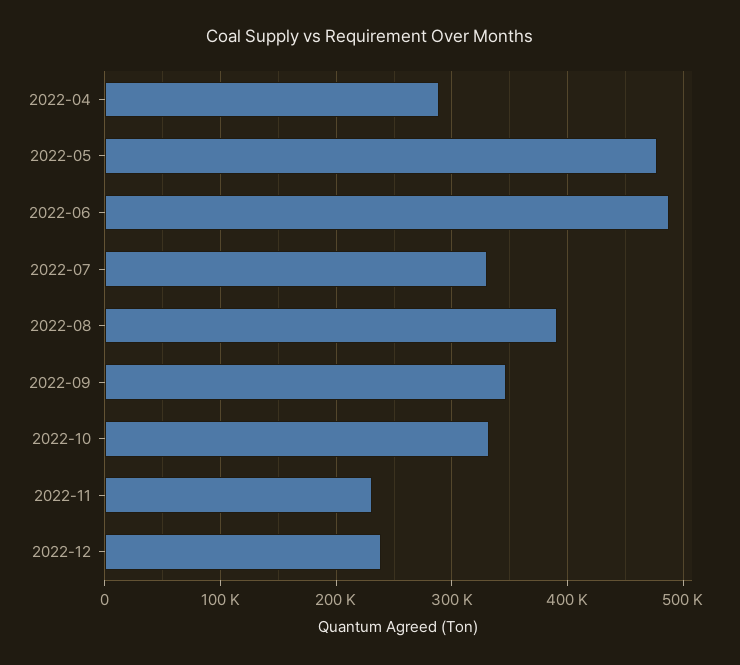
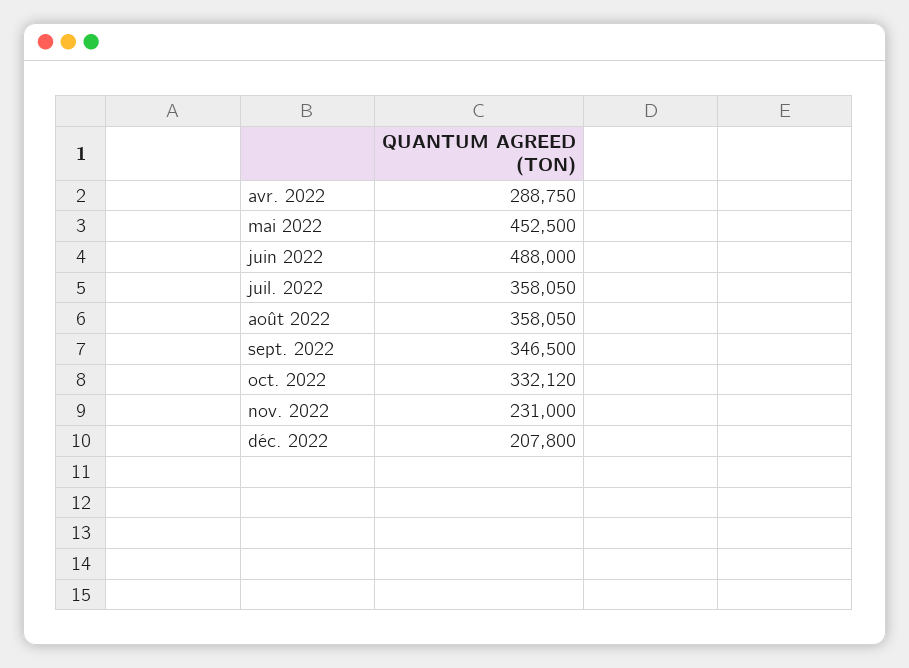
  {
    "2022-04": 288750,
-   "2022-05": 480000,
+   "2022-05": 452500,
    "2022-06": 488000,
-   "2022-07": 330000,
+   "2022-07": 358050,
-   "2022-08": 390000,
+   "2022-08": 358050,
    "2022-09": 346500,
    "2022-10": 332120,
    "2022-11": 231000,
-   "2022-12": 240000
+   "2022-12": 207800
  }

